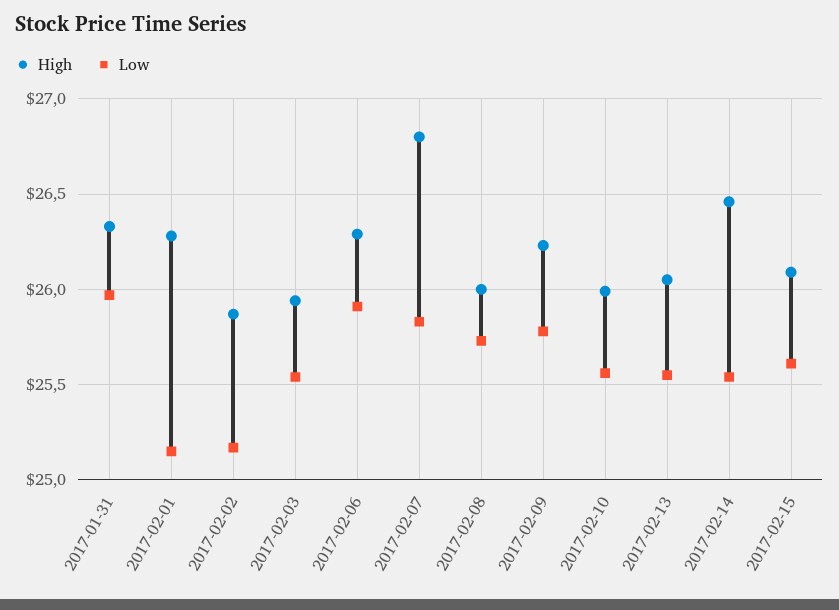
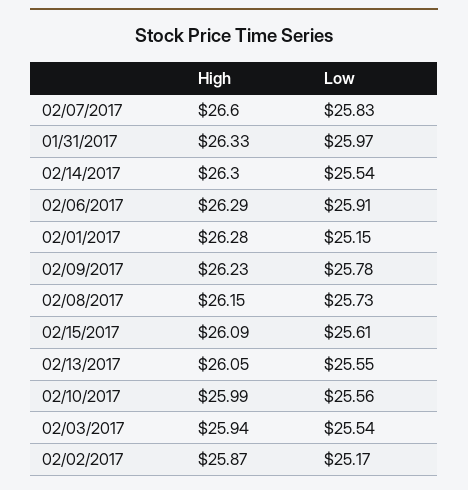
  {
    "High": {
      "2017-01-31": 26.33,
      "2017-02-01": 26.28,
      "2017-02-02": 25.87,
      "2017-02-03": 25.94,
      "2017-02-06": 26.29,
-     "2017-02-07": 26.8,
+     "2017-02-07": 26.6,
-     "2017-02-08": 26,
+     "2017-02-08": 26.15,
      "2017-02-09": 26.23,
      "2017-02-10": 25.99,
      "2017-02-13": 26.05,
-     "2017-02-14": 26.45,
+     "2017-02-14": 26.3,
      "2017-02-15": 26.09
    },
    "Low": {
      "2017-01-31": 25.97,
      "2017-02-01": 25.15,
      "2017-02-02": 25.17,
      "2017-02-03": 25.54,
      "2017-02-06": 25.91,
      "2017-02-07": 25.83,
      "2017-02-08": 25.73,
      "2017-02-09": 25.78,
      "2017-02-10": 25.56,
      "2017-02-13": 25.55,
      "2017-02-14": 25.54,
      "2017-02-15": 25.61
    }
  }

